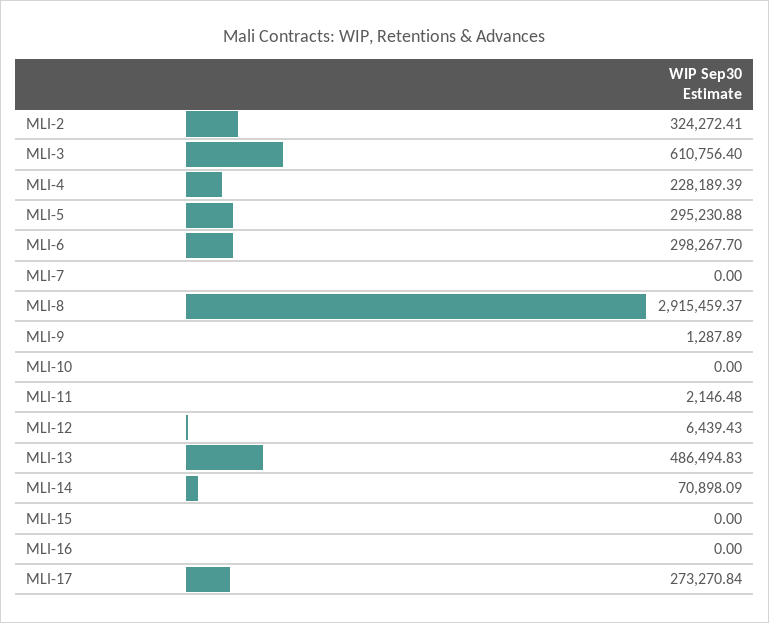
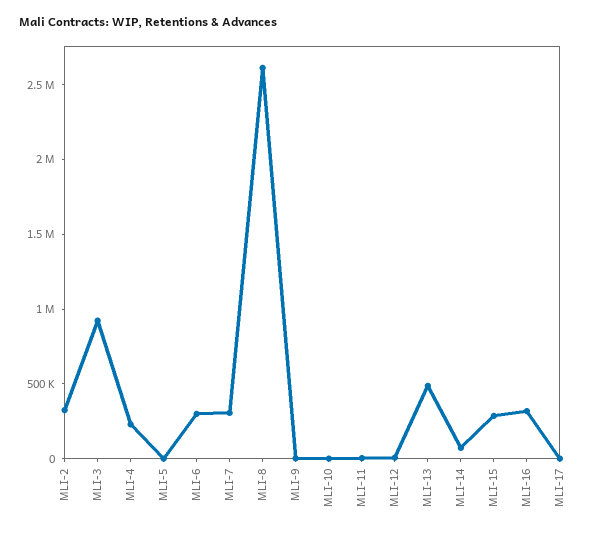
  {
    "MLI-2": 324272.41,
-   "MLI-3": 610756.4,
+   "MLI-3": 900000,
    "MLI-4": 228189.39,
-   "MLI-5": 295230.88,
+   "MLI-5": 0,
    "MLI-6": 298267.7,
-   "MLI-7": 0,
+   "MLI-7": 300000,
-   "MLI-8": 2915459.37,
+   "MLI-8": 2600000,
    "MLI-9": 1287.89,
    "MLI-10": 0,
    "MLI-11": 2146.48,
    "MLI-12": 6439.43,
    "MLI-13": 486494.83,
    "MLI-14": 70898.09,
-   "MLI-15": 0,
+   "MLI-15": 300000,
-   "MLI-16": 0,
+   "MLI-16": 300000,
-   "MLI-17": 273270.84
+   "MLI-17": 0
  }

